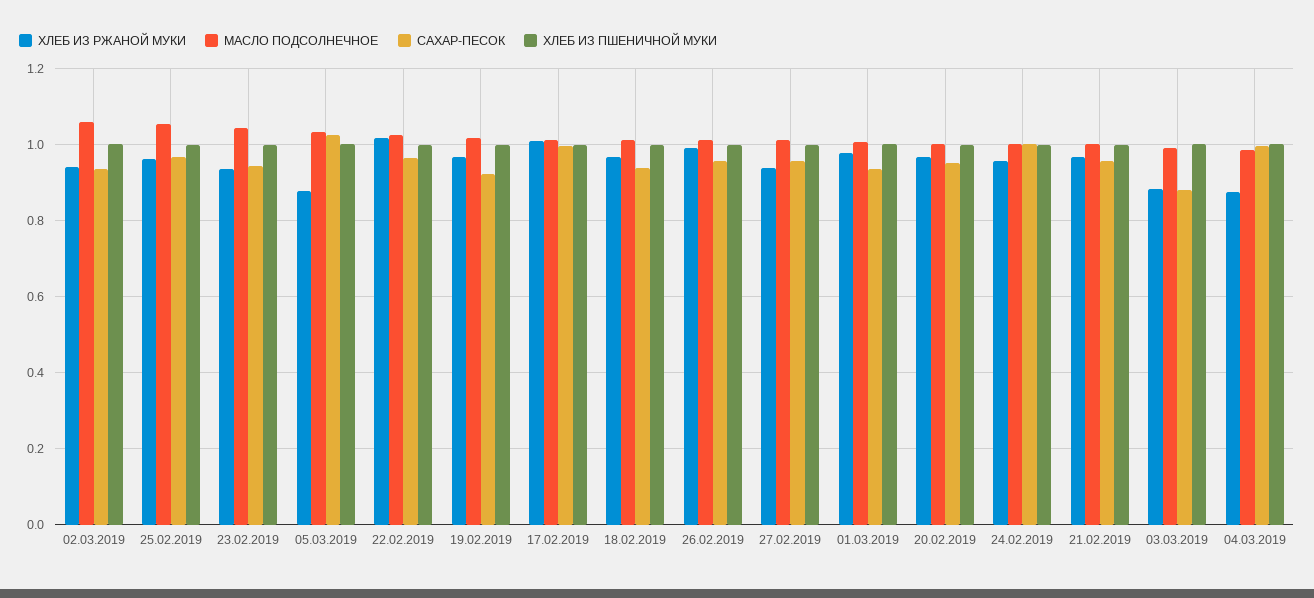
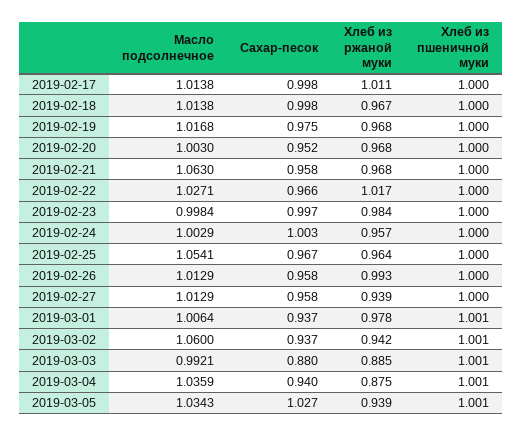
  {
    "ХЛЕБ ИЗ РЖАНОЙ МУКИ": {
      "02.03.2019": 0.942,
      "25.02.2019": 0.964,
-     "23.02.2019": 0.94,
+     "23.02.2019": 0.984,
-     "05.03.2019": 0.88,
+     "05.03.2019": 0.939,
      "22.02.2019": 1.017,
      "19.02.2019": 0.968,
      "17.02.2019": 1.011,
      "18.02.2019": 0.967,
      "26.02.2019": 0.993,
      "27.02.2019": 0.939,
      "01.03.2019": 0.978,
      "20.02.2019": 0.968,
      "24.02.2019": 0.957,
      "21.02.2019": 0.968,
      "03.03.2019": 0.885,
      "04.03.2019": 0.875
    },
    "МАСЛО ПОДСОЛНЕЧНОЕ": {
      "02.03.2019": 1.06,
      "25.02.2019": 1.0541,
-     "23.02.2019": 1.04,
+     "23.02.2019": 0.9984,
      "05.03.2019": 1.0343,
      "22.02.2019": 1.0271,
      "19.02.2019": 1.0168,
      "17.02.2019": 1.0138,
      "18.02.2019": 1.0138,
      "26.02.2019": 1.0129,
      "27.02.2019": 1.0129,
      "01.03.2019": 1.0064,
      "20.02.2019": 1.003,
      "24.02.2019": 1.0029,
-     "21.02.2019": 1,
+     "21.02.2019": 1.063,
      "03.03.2019": 0.9921,
-     "04.03.2019": 0.98
+     "04.03.2019": 1.0359
    },
    "САХАР-ПЕСОК": {
      "02.03.2019": 0.937,
      "25.02.2019": 0.967,
-     "23.02.2019": 0.94,
+     "23.02.2019": 0.997,
      "05.03.2019": 1.027,
      "22.02.2019": 0.966,
-     "19.02.2019": 0.92,
+     "19.02.2019": 0.975,
      "17.02.2019": 0.998,
-     "18.02.2019": 0.94,
+     "18.02.2019": 0.998,
      "26.02.2019": 0.958,
      "27.02.2019": 0.958,
      "01.03.2019": 0.937,
      "20.02.2019": 0.952,
      "24.02.2019": 1.003,
      "21.02.2019": 0.958,
      "03.03.2019": 0.88,
-     "04.03.2019": 1
+     "04.03.2019": 0.94
    },
    "ХЛЕБ ИЗ ПШЕНИЧНОЙ МУКИ": {
      "02.03.2019": 1.001,
      "25.02.2019": 1,
      "23.02.2019": 1,
      "05.03.2019": 1.001,
      "22.02.2019": 1,
      "19.02.2019": 1,
      "17.02.2019": 1,
      "18.02.2019": 1,
      "26.02.2019": 1,
      "27.02.2019": 1,
      "01.03.2019": 1.001,
      "20.02.2019": 1,
      "24.02.2019": 1,
      "21.02.2019": 1,
      "03.03.2019": 1.001,
      "04.03.2019": 1.001
    }
  }

